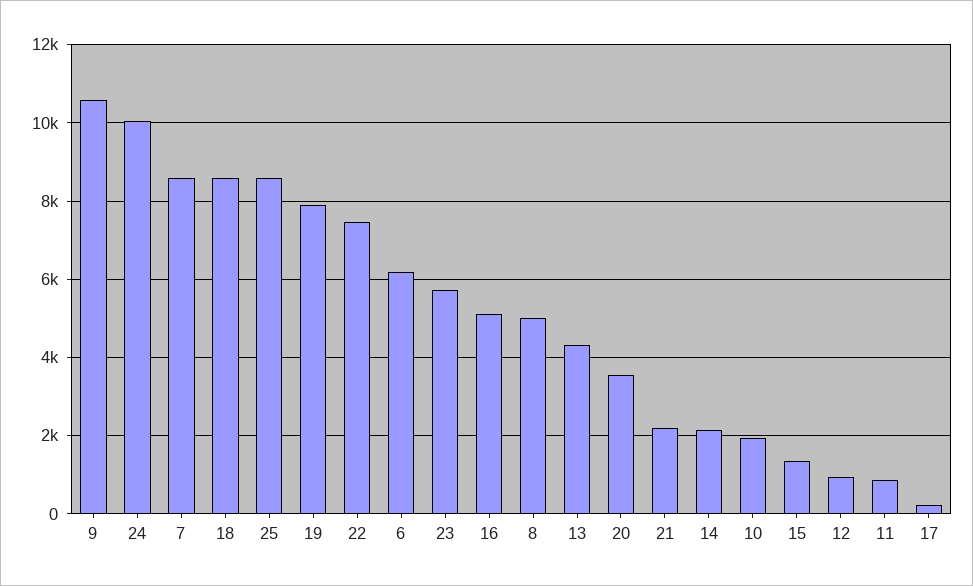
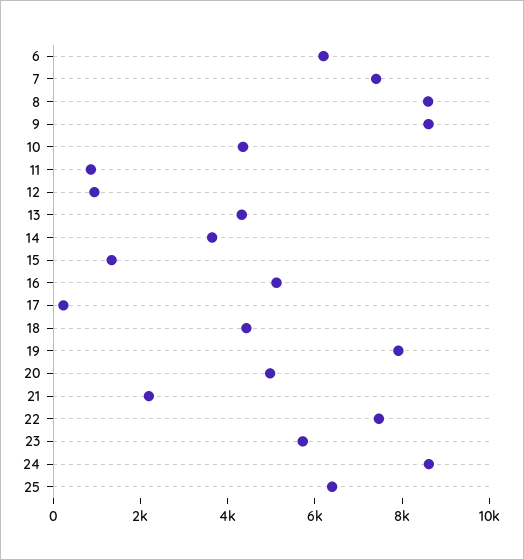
  {
-   "9": 10600,
+   "9": 8500,
-   "24": 10000,
+   "24": 8500,
-   "7": 8600,
+   "7": 7500,
-   "18": 8600,
+   "18": 4500,
-   "25": 8600,
+   "25": 6500,
    "19": 8000,
    "22": 7400,
    "6": 6200,
    "23": 5800,
    "16": 5200,
-   "8": 5000,
+   "8": 8500,
    "13": 4400,
-   "20": 3600,
+   "20": 5000,
    "21": 2200,
-   "14": 2200,
+   "14": 3500,
-   "10": 2000,
+   "10": 4500,
    "15": 1400,
    "12": 1000,
    "11": 800,
    "17": 200
  }

